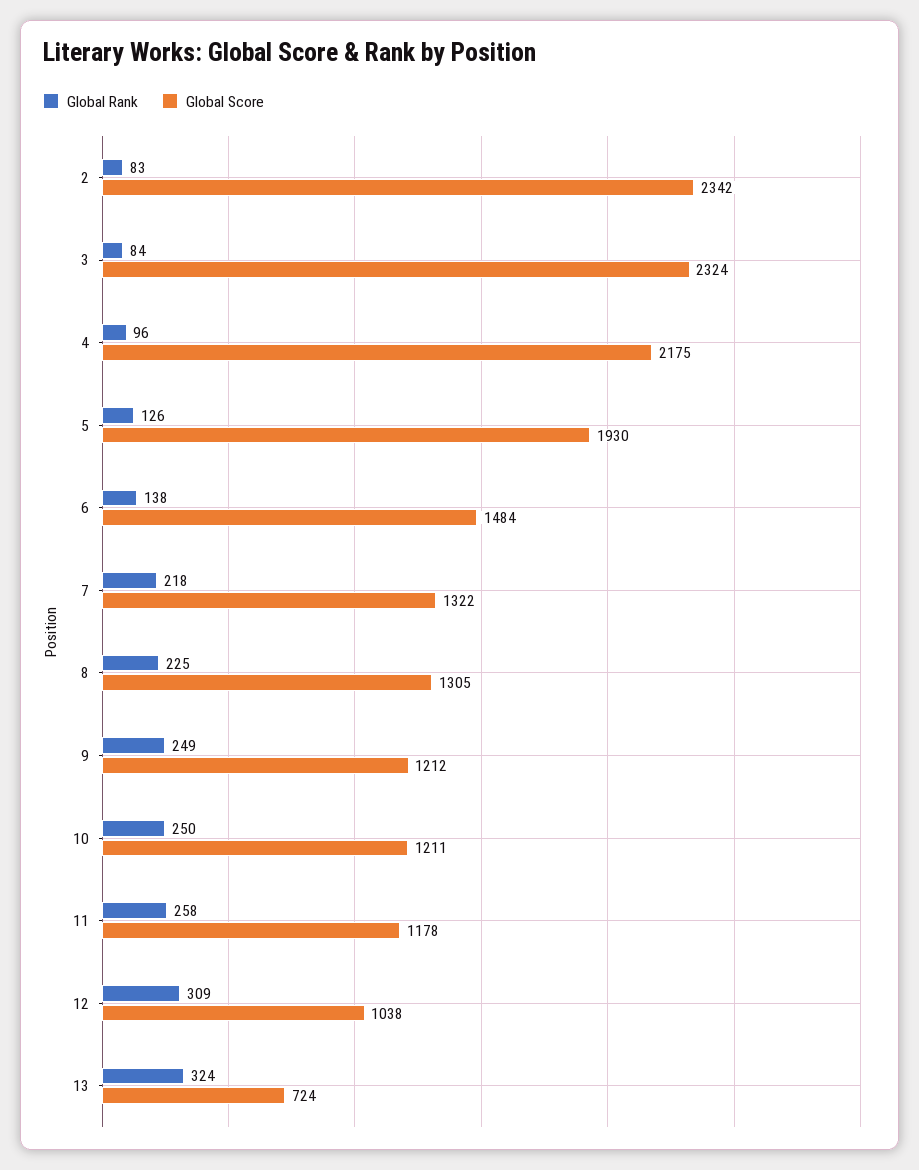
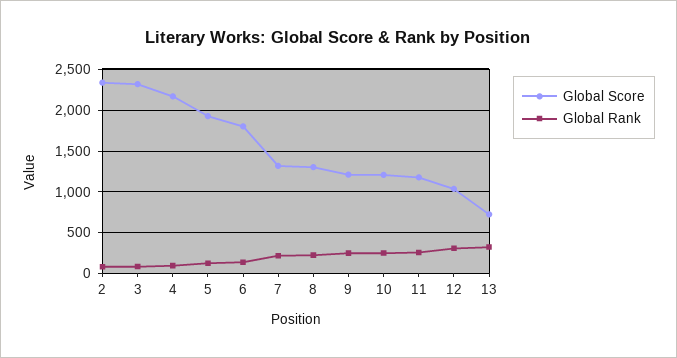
  {
    "Global Rank": {
      "2": 83,
      "3": 84,
      "4": 96,
      "5": 126,
      "6": 138,
      "7": 218,
      "8": 225,
      "9": 249,
      "10": 250,
      "11": 258,
      "12": 309,
      "13": 324
    },
    "Global Score": {
      "2": 2342,
      "3": 2324,
      "4": 2175,
      "5": 1930,
-     "6": 1484,
+     "6": 1800,
      "7": 1322,
      "8": 1305,
      "9": 1212,
      "10": 1211,
      "11": 1178,
      "12": 1038,
      "13": 724
    }
  }

